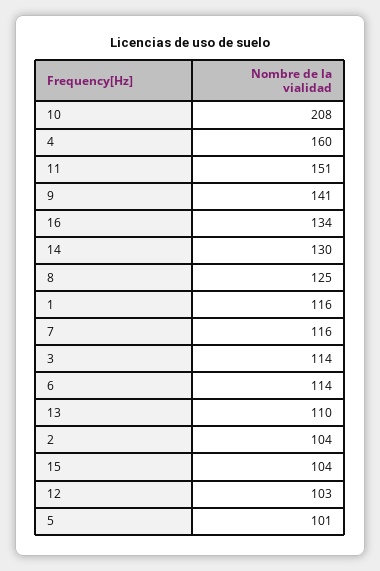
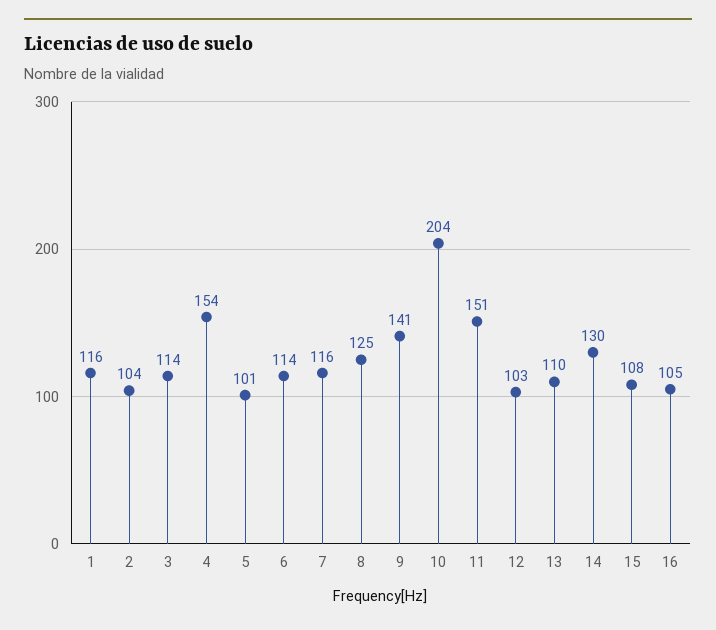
  {
-   "10": 208,
+   "10": 204,
-   "4": 160,
+   "4": 154,
    "11": 151,
    "9": 141,
-   "16": 134,
+   "16": 105,
    "14": 130,
    "8": 125,
    "1": 116,
    "7": 116,
    "3": 114,
    "6": 114,
    "13": 110,
    "2": 104,
-   "15": 104,
+   "15": 108,
    "12": 103,
    "5": 101
  }

